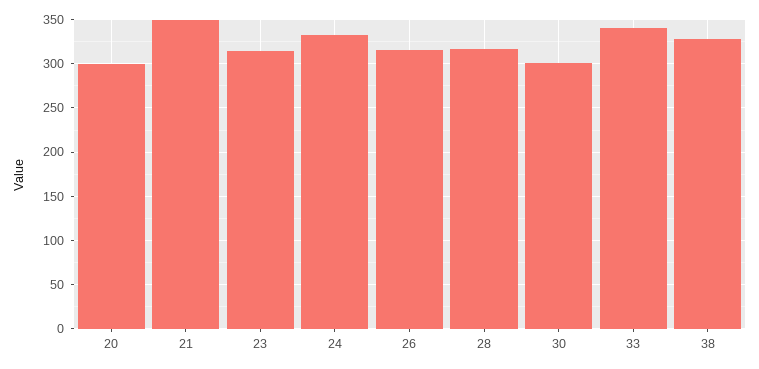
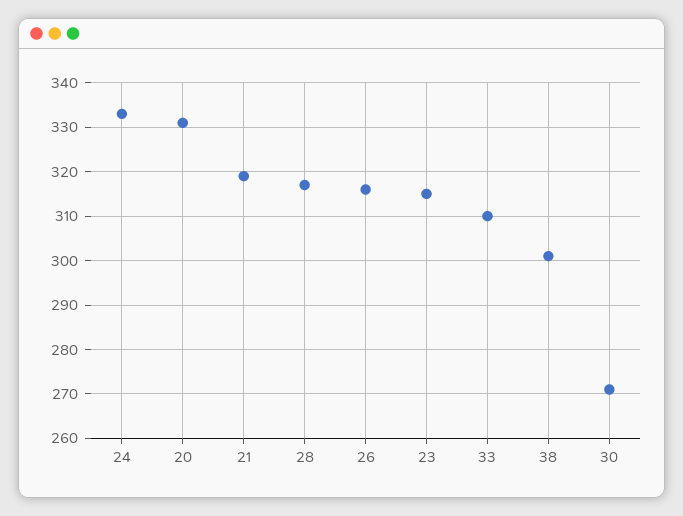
  {
-   "20": 300,
+   "20": 330,
-   "21": 350,
+   "21": 320,
    "23": 315,
    "24": 335,
    "26": 315,
    "28": 315,
-   "30": 300,
+   "30": 270,
-   "33": 340,
+   "33": 310,
-   "38": 330
+   "38": 300
  }

